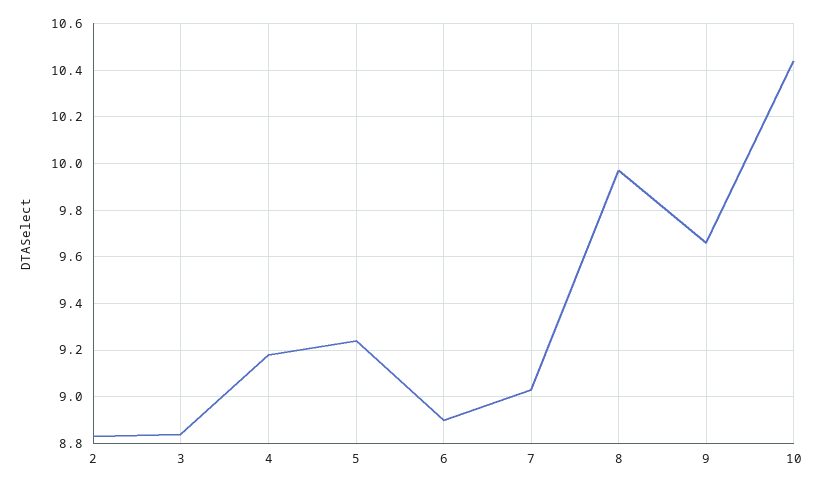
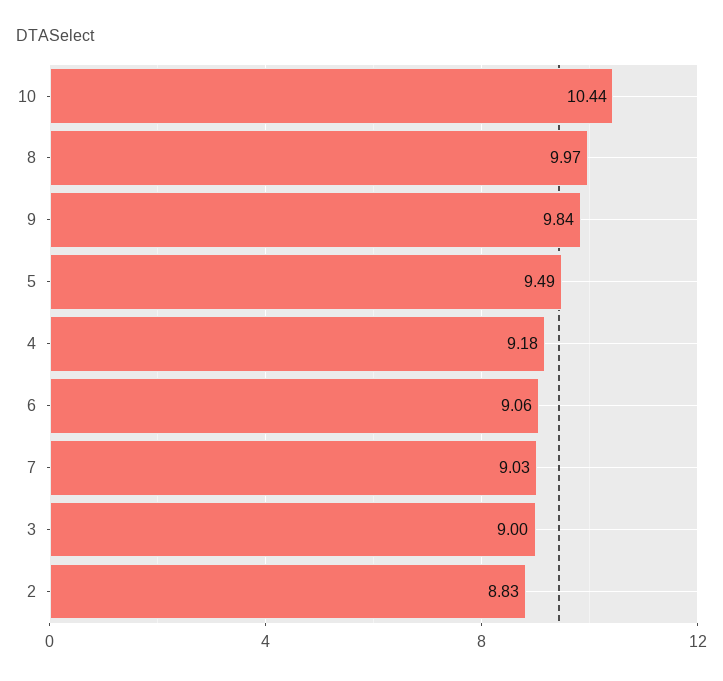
  {
    "2": 8.83,
-   "3": 8.85,
+   "3": 9,
    "4": 9.18,
-   "5": 9.25,
+   "5": 9.49,
-   "6": 8.9,
+   "6": 9.06,
    "7": 9.03,
    "8": 9.97,
-   "9": 9.65,
+   "9": 9.84,
    "10": 10.44
  }

